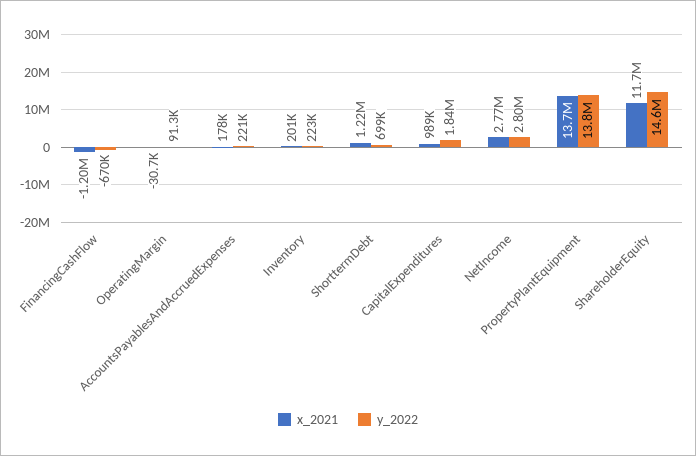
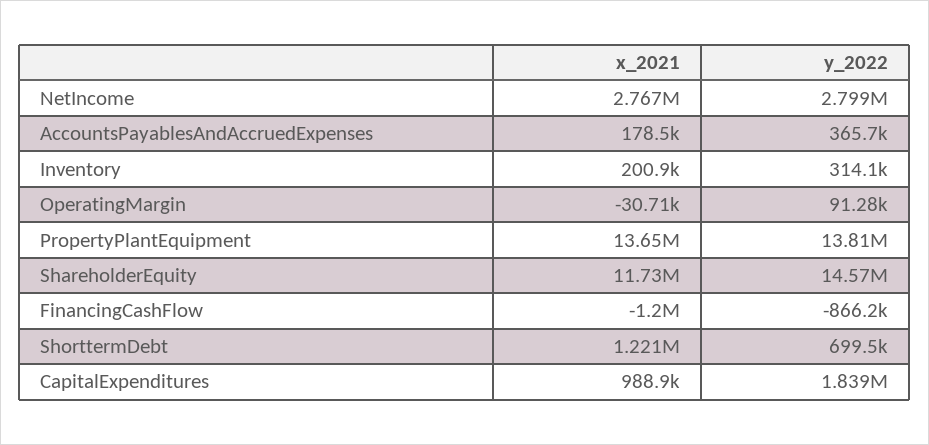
  {
    "x_2021": {
      "FinancingCashFlow": -1200000,
      "OperatingMargin": -30710,
      "AccountsPayablesAndAccruedExpenses": 178500,
      "Inventory": 200900,
      "ShorttermDebt": 1221000,
      "CapitalExpenditures": 988900,
      "NetIncome": 2767000,
      "PropertyPlantEquipment": 13650000,
      "ShareholderEquity": 11730000
    },
    "y_2022": {
-     "FinancingCashFlow": -670000,
+     "FinancingCashFlow": -866200,
      "OperatingMargin": 91280,
-     "AccountsPayablesAndAccruedExpenses": 221000,
+     "AccountsPayablesAndAccruedExpenses": 365700,
-     "Inventory": 223000,
+     "Inventory": 314100,
      "ShorttermDebt": 699500,
      "CapitalExpenditures": 1839000,
      "NetIncome": 2799000,
      "PropertyPlantEquipment": 13810000,
      "ShareholderEquity": 14570000
    }
  }

